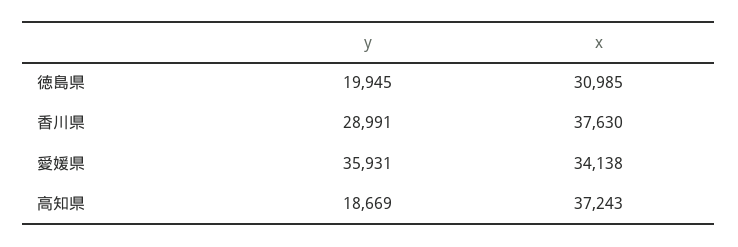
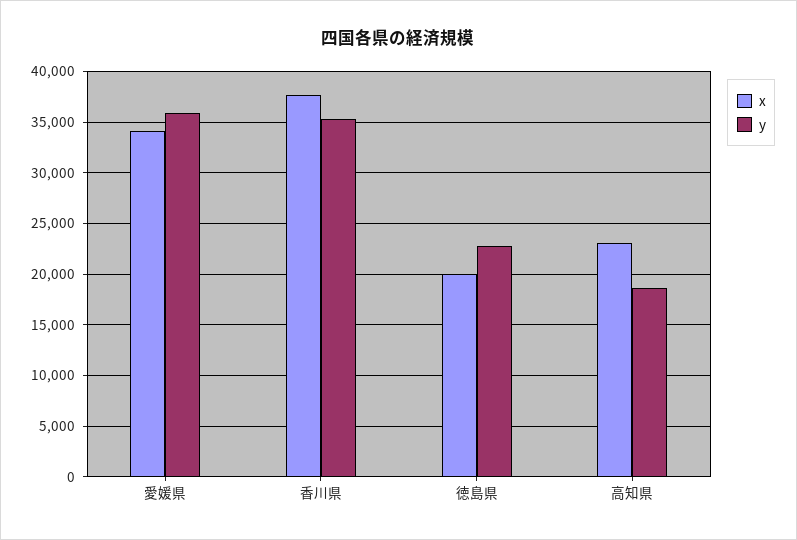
  {
    "y": {
-     "徳島県": 19945,
+     "徳島県": 23000,
-     "香川県": 28991,
+     "香川県": 35000,
      "愛媛県": 35931,
      "高知県": 18669
    },
    "x": {
-     "徳島県": 30985,
+     "徳島県": 20000,
      "香川県": 37630,
      "愛媛県": 34138,
-     "高知県": 37243
+     "高知県": 23000
    }
  }

